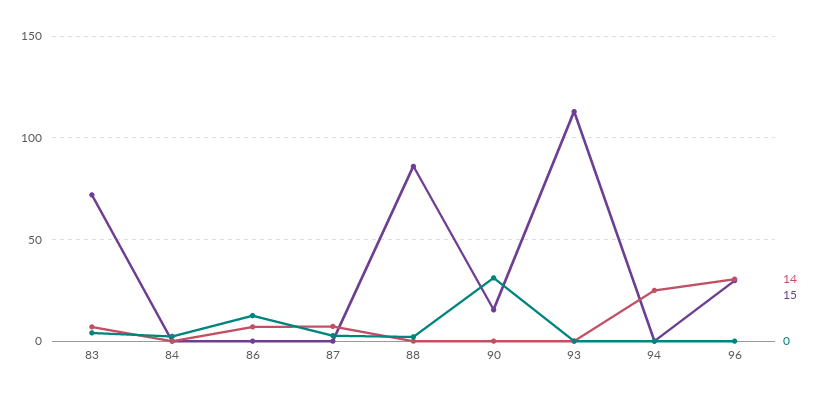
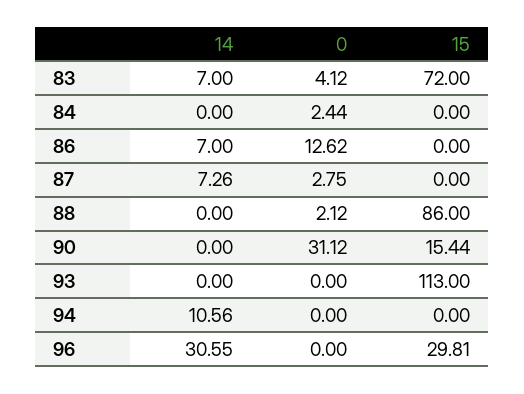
  {
    "14": {
      "83": 7,
      "84": 0,
      "86": 7,
      "87": 7.26,
      "88": 0,
      "90": 0,
      "93": 0,
-     "94": 25,
+     "94": 10.56,
      "96": 30.55
    },
    "15": {
      "83": 72,
      "84": 0,
      "86": 0,
      "87": 0,
      "88": 86,
      "90": 15.44,
      "93": 113,
      "94": 0,
      "96": 29.81
    },
    "0": {
      "83": 4.12,
      "84": 2.44,
      "86": 12.62,
      "87": 2.75,
      "88": 2.12,
      "90": 31.12,
      "93": 0,
      "94": 0,
      "96": 0
    }
  }

